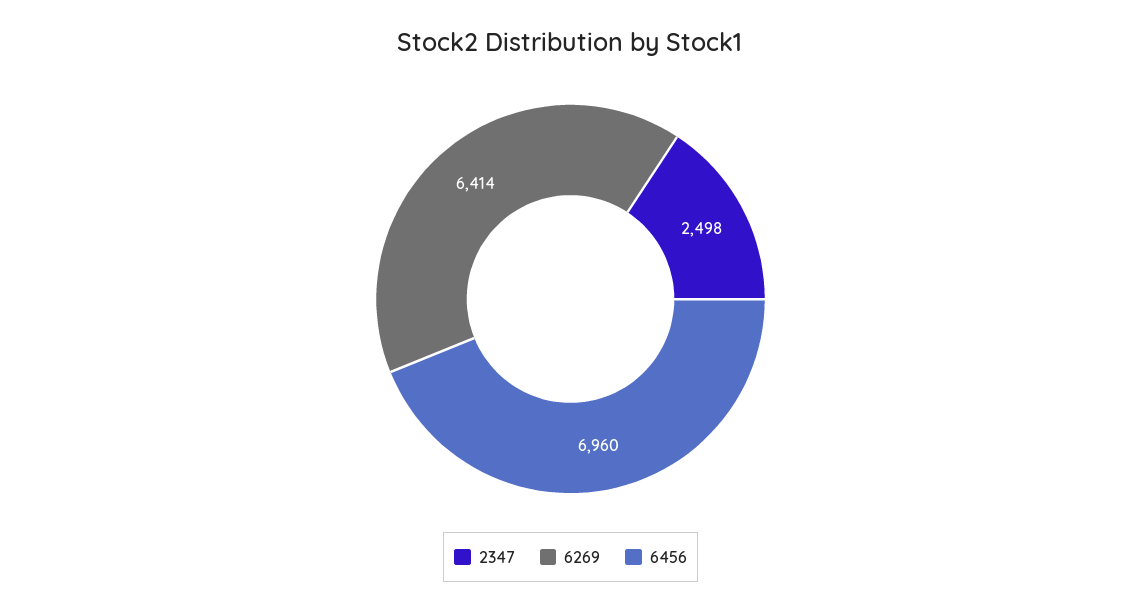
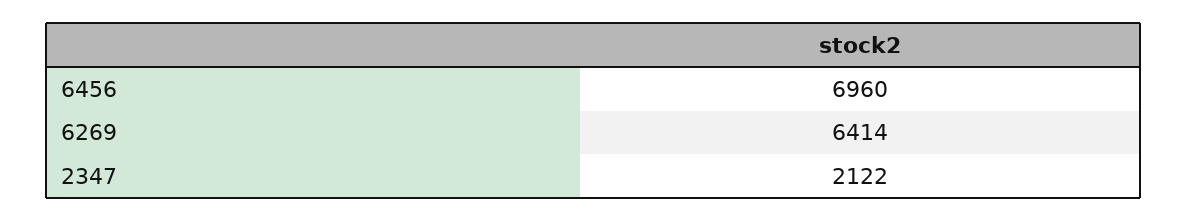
  {
-   "2347": 2498,
+   "2347": 2122,
    "6269": 6414,
    "6456": 6960
  }

